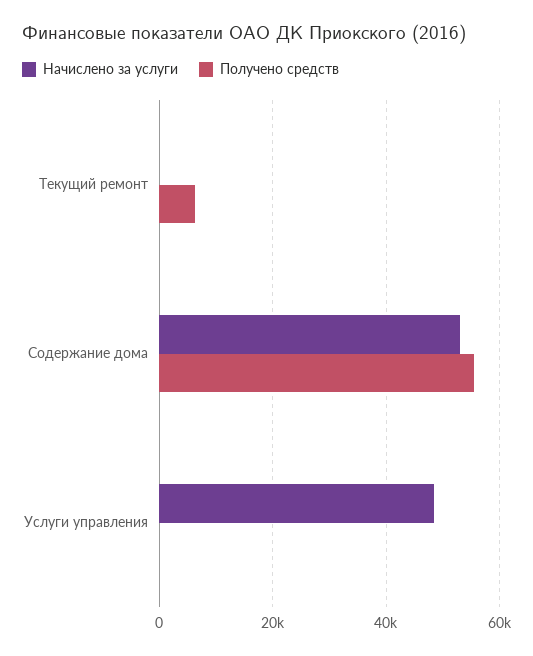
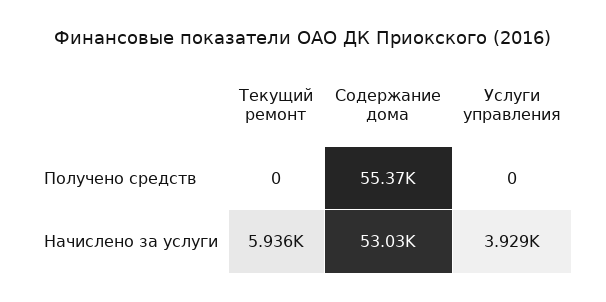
  {
    "Начислено за услуги": {
-     "Текущий ремонт": 0,
+     "Текущий ремонт": 5936,
      "Содержание дома": 53030,
-     "Услуги управления": 48000
+     "Услуги управления": 3929
    },
    "Получено средств": {
-     "Текущий ремонт": 6000,
+     "Текущий ремонт": 0,
      "Содержание дома": 55370,
      "Услуги управления": 0
    }
  }

